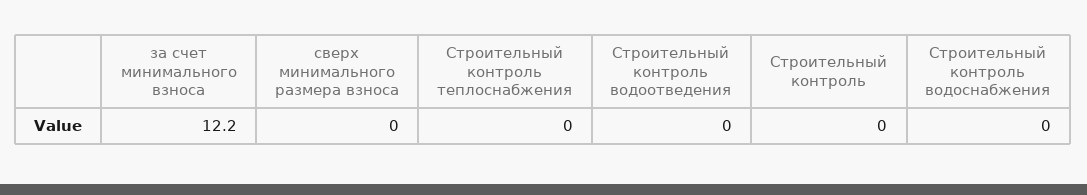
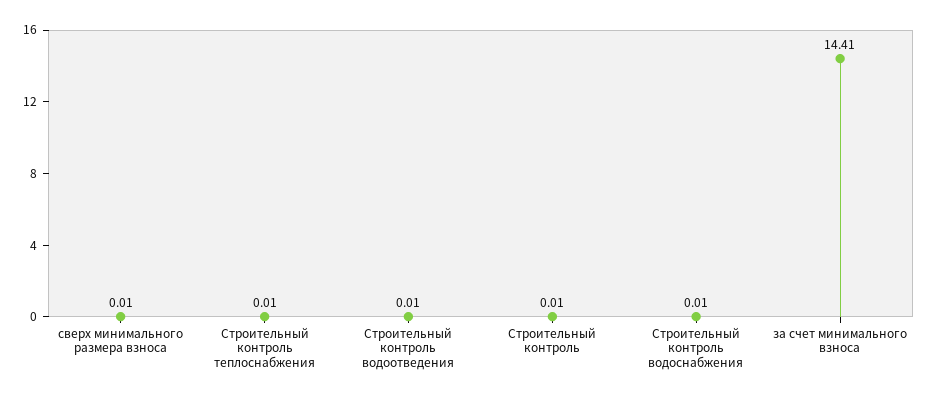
  {
-   "за счет минимального взноса": 12.2,
+   "за счет минимального взноса": 14.41,
    "сверх минимального размера взноса": 0.01,
    "Строительный контроль теплоснабжения": 0.01,
    "Строительный контроль водоотведения": 0.01,
    "Строительный контроль": 0.01,
    "Строительный контроль водоснабжения": 0.01
  }

